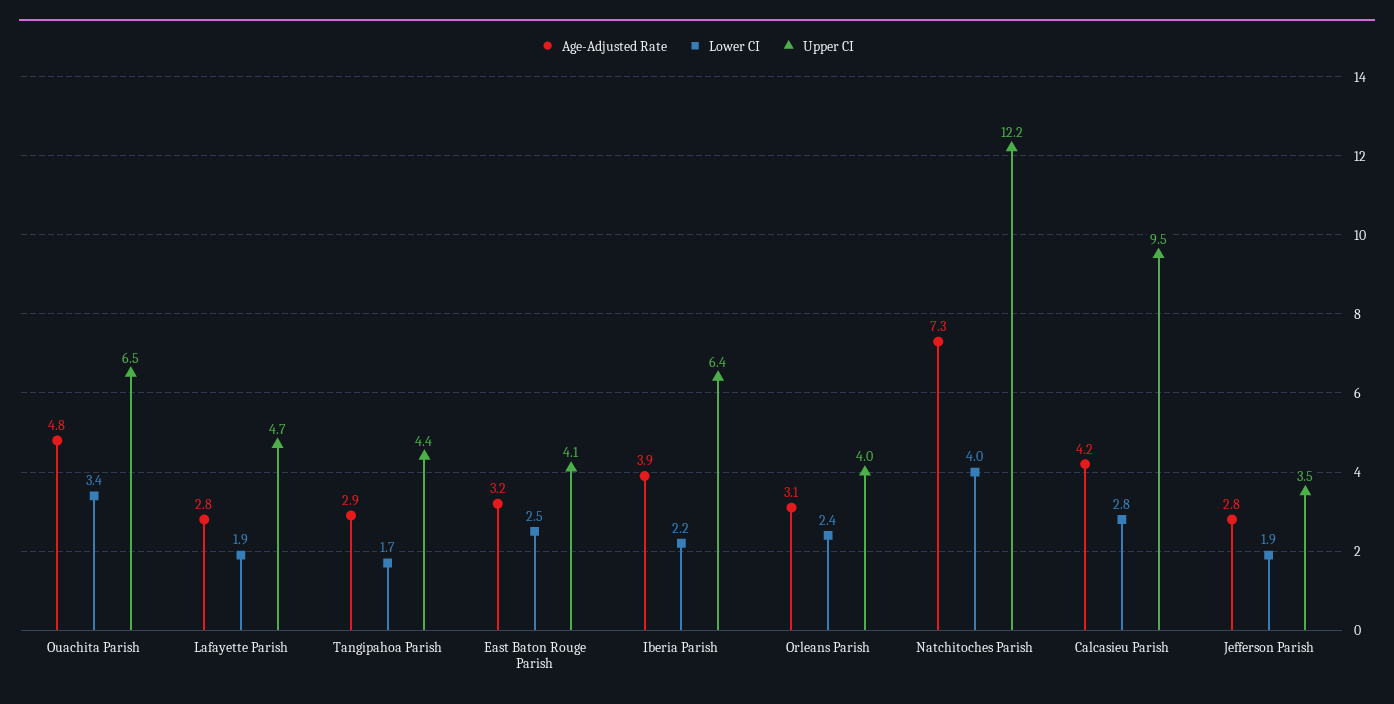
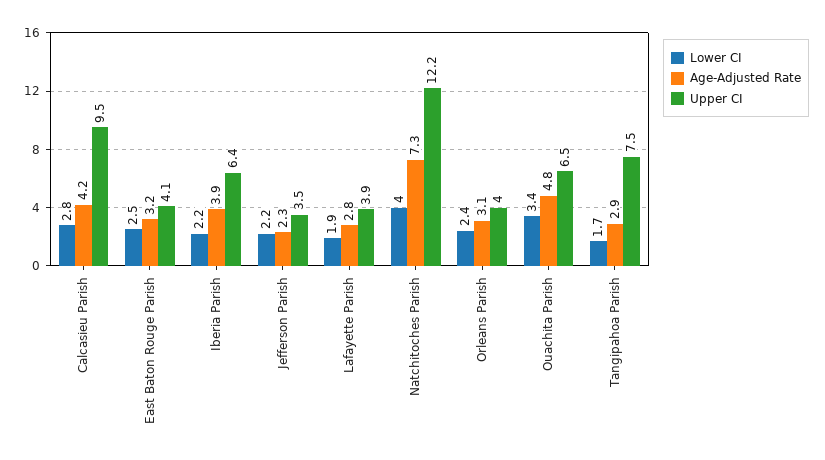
  {
    "Age-Adjusted Rate": {
      "Ouachita Parish": 4.8,
      "Lafayette Parish": 2.8,
      "Tangipahoa Parish": 2.9,
      "East Baton Rouge Parish": 3.2,
      "Iberia Parish": 3.9,
      "Orleans Parish": 3.1,
      "Natchitoches Parish": 7.3,
      "Calcasieu Parish": 4.2,
-     "Jefferson Parish": 2.8
+     "Jefferson Parish": 2.3
    },
    "Lower CI": {
      "Ouachita Parish": 3.4,
      "Lafayette Parish": 1.9,
      "Tangipahoa Parish": 1.7,
      "East Baton Rouge Parish": 2.5,
      "Iberia Parish": 2.2,
      "Orleans Parish": 2.4,
      "Natchitoches Parish": 4,
      "Calcasieu Parish": 2.8,
-     "Jefferson Parish": 1.9
+     "Jefferson Parish": 2.2
    },
    "Upper CI": {
      "Ouachita Parish": 6.5,
-     "Lafayette Parish": 4.7,
+     "Lafayette Parish": 3.9,
-     "Tangipahoa Parish": 4.4,
+     "Tangipahoa Parish": 7.5,
      "East Baton Rouge Parish": 4.1,
      "Iberia Parish": 6.4,
      "Orleans Parish": 4,
      "Natchitoches Parish": 12.2,
      "Calcasieu Parish": 9.5,
      "Jefferson Parish": 3.5
    }
  }

